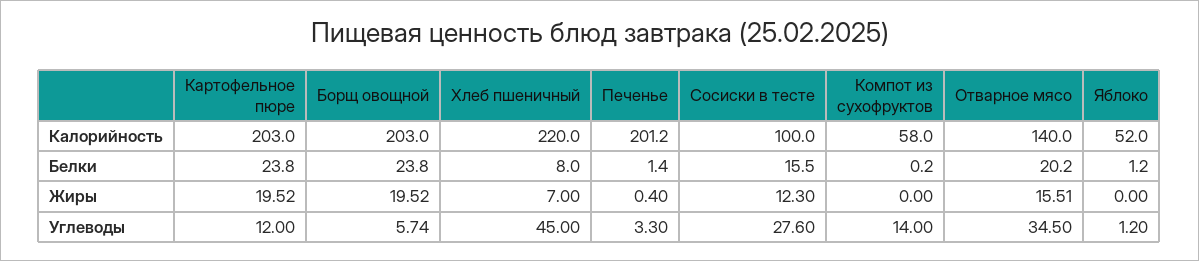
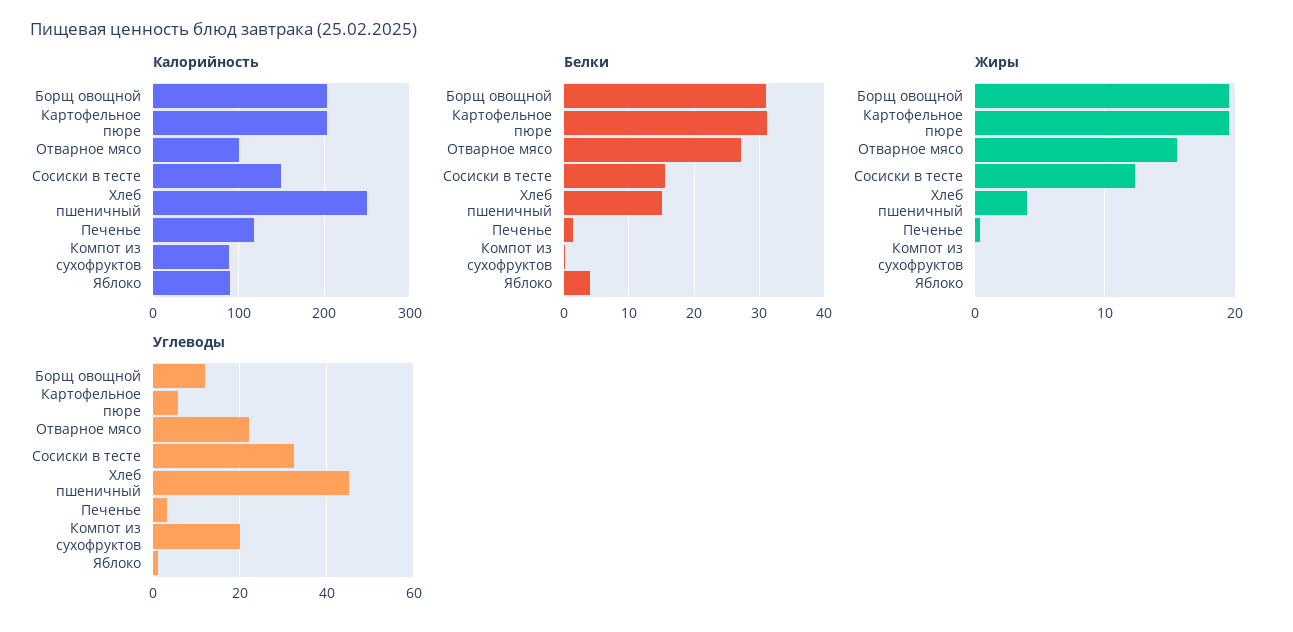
  {
    "Калорийность": {
      "Картофельное пюре": 203,
      "Борщ овощной": 203,
-     "Хлеб пшеничный": 220,
+     "Хлеб пшеничный": 250,
-     "Печенье": 201.2,
+     "Печенье": 120,
-     "Сосиски в тесте": 100,
+     "Сосиски в тесте": 150,
-     "Компот из сухофруктов": 58,
+     "Компот из сухофруктов": 90,
-     "Отварное мясо": 140,
+     "Отварное мясо": 100,
-     "Яблоко": 52
+     "Яблоко": 90
    },
    "Белки": {
-     "Картофельное пюре": 23.8,
+     "Картофельное пюре": 31,
-     "Борщ овощной": 23.8,
+     "Борщ овощной": 31,
-     "Хлеб пшеничный": 8,
+     "Хлеб пшеничный": 15,
      "Печенье": 1.4,
      "Сосиски в тесте": 15.5,
      "Компот из сухофруктов": 0.2,
-     "Отварное мясо": 20.2,
+     "Отварное мясо": 27,
-     "Яблоко": 1.2
+     "Яблоко": 4
    },
    "Жиры": {
      "Картофельное пюре": 19.52,
      "Борщ овощной": 19.52,
-     "Хлеб пшеничный": 7,
+     "Хлеб пшеничный": 4,
      "Печенье": 0.4,
      "Сосиски в тесте": 12.3,
      "Компот из сухофруктов": 0,
      "Отварное мясо": 15.51,
      "Яблоко": 0
    },
    "Углеводы": {
-     "Картофельное пюре": 12,
+     "Картофельное пюре": 6,
-     "Борщ овощной": 5.74,
+     "Борщ овощной": 12,
      "Хлеб пшеничный": 45,
      "Печенье": 3.3,
-     "Сосиски в тесте": 27.6,
+     "Сосиски в тесте": 32,
-     "Компот из сухофруктов": 14,
+     "Компот из сухофруктов": 20,
-     "Отварное мясо": 34.5,
+     "Отварное мясо": 22,
      "Яблоко": 1.2
    }
  }

